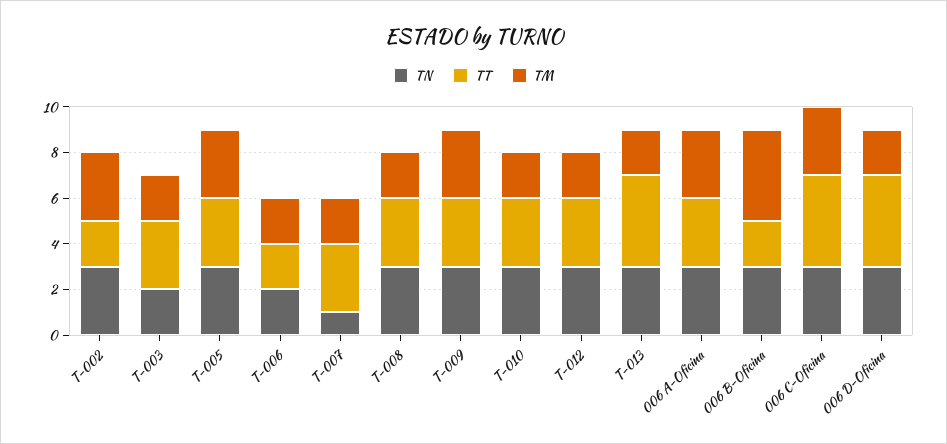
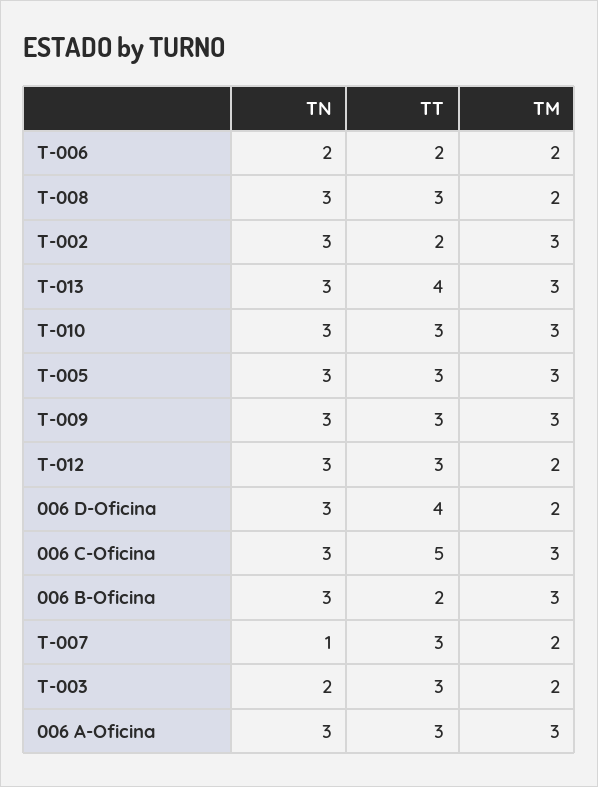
  {
    "TN": {
      "T-002": 3,
      "T-003": 2,
      "T-005": 3,
      "T-006": 2,
      "T-007": 1,
      "T-008": 3,
      "T-009": 3,
      "T-010": 3,
      "T-012": 3,
      "T-013": 3,
      "006 A-Oficina": 3,
      "006 B-Oficina": 3,
      "006 C-Oficina": 3,
      "006 D-Oficina": 3
    },
    "TT": {
      "T-002": 2,
      "T-003": 3,
      "T-005": 3,
      "T-006": 2,
      "T-007": 3,
      "T-008": 3,
      "T-009": 3,
      "T-010": 3,
      "T-012": 3,
      "T-013": 4,
      "006 A-Oficina": 3,
      "006 B-Oficina": 2,
-     "006 C-Oficina": 4,
+     "006 C-Oficina": 5,
      "006 D-Oficina": 4
    },
    "TM": {
      "T-002": 3,
      "T-003": 2,
      "T-005": 3,
      "T-006": 2,
      "T-007": 2,
      "T-008": 2,
      "T-009": 3,
-     "T-010": 2,
+     "T-010": 3,
      "T-012": 2,
-     "T-013": 2,
+     "T-013": 3,
      "006 A-Oficina": 3,
-     "006 B-Oficina": 4,
+     "006 B-Oficina": 3,
      "006 C-Oficina": 3,
      "006 D-Oficina": 2
    }
  }

